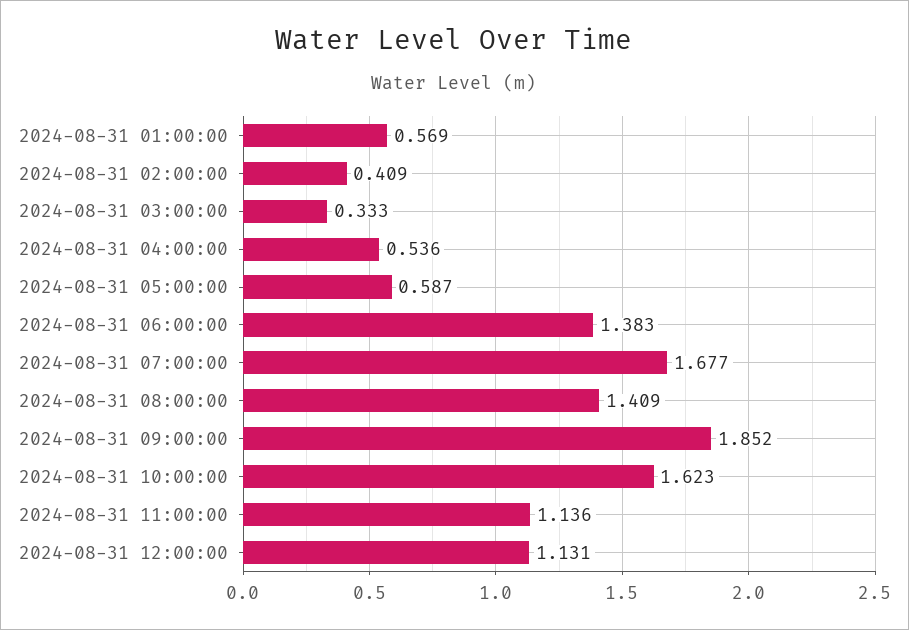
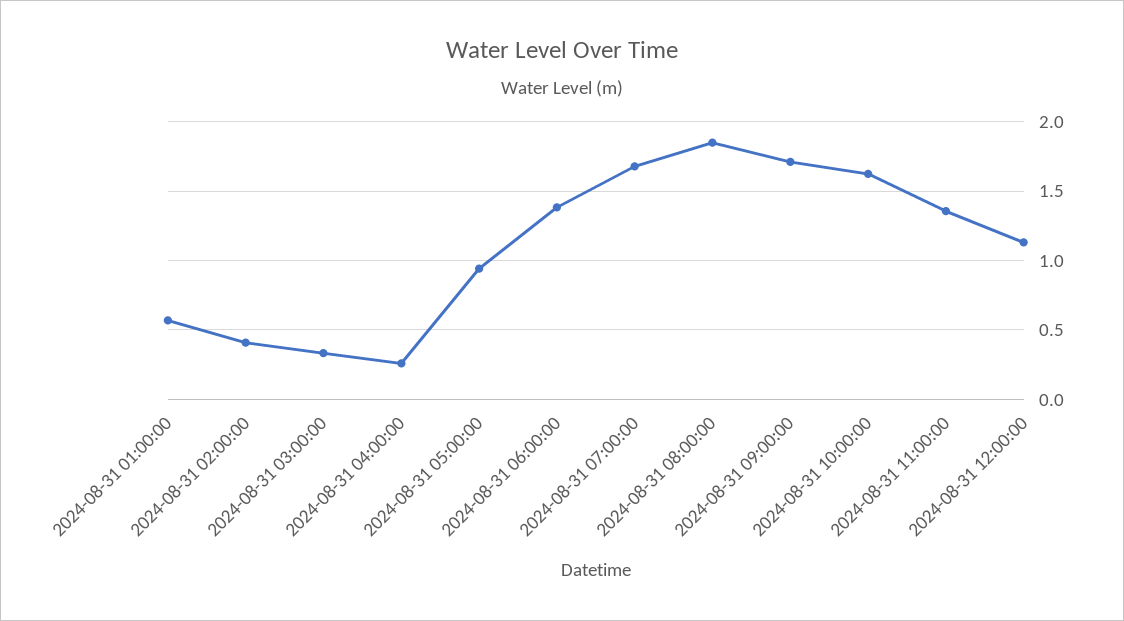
  {
    "2024-08-31 01:00:00": 0.569,
    "2024-08-31 02:00:00": 0.409,
    "2024-08-31 03:00:00": 0.333,
-   "2024-08-31 04:00:00": 0.536,
+   "2024-08-31 04:00:00": 0.25,
-   "2024-08-31 05:00:00": 0.587,
+   "2024-08-31 05:00:00": 0.95,
    "2024-08-31 06:00:00": 1.383,
    "2024-08-31 07:00:00": 1.677,
-   "2024-08-31 08:00:00": 1.409,
+   "2024-08-31 08:00:00": 1.85,
-   "2024-08-31 09:00:00": 1.852,
+   "2024-08-31 09:00:00": 1.7,
    "2024-08-31 10:00:00": 1.623,
-   "2024-08-31 11:00:00": 1.136,
+   "2024-08-31 11:00:00": 1.35,
    "2024-08-31 12:00:00": 1.131
  }

